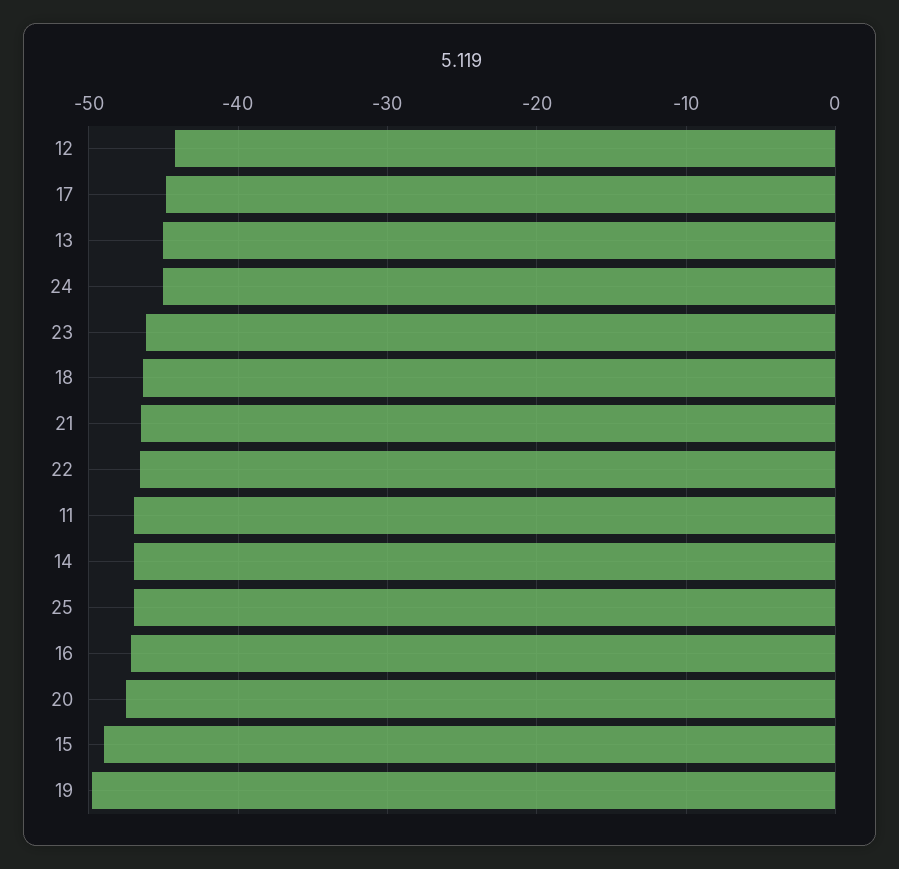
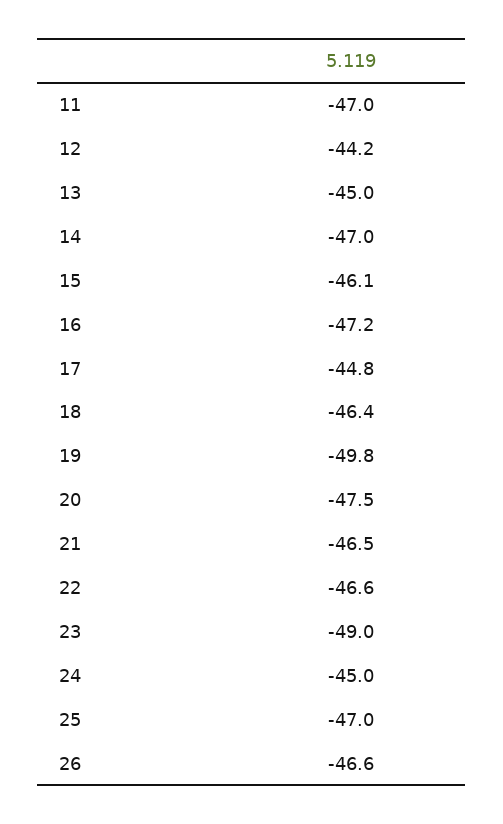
  {
    "12": -44.2,
    "17": -44.8,
    "13": -45,
    "24": -45,
-   "23": -46,
+   "23": -49,
    "18": -46.4,
    "21": -46.5,
    "22": -46.6,
    "11": -47,
    "14": -47,
    "25": -47,
    "16": -47.2,
    "20": -47.5,
-   "15": -49,
+   "15": -46.1,
-   "19": -49.8
+   "19": -49.8,
+   "26": -46.6
  }

